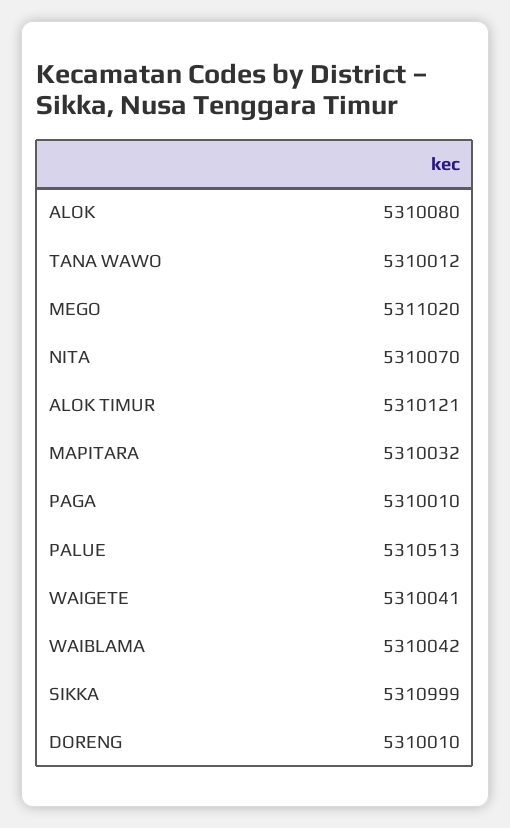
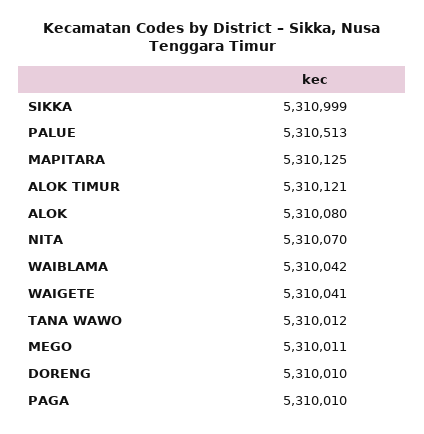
  {
    "ALOK": 5310080,
    "TANA WAWO": 5310012,
-   "MEGO": 5311020,
+   "MEGO": 5310011,
    "NITA": 5310070,
    "ALOK TIMUR": 5310121,
-   "MAPITARA": 5310032,
+   "MAPITARA": 5310125,
    "PAGA": 5310010,
    "PALUE": 5310513,
    "WAIGETE": 5310041,
    "WAIBLAMA": 5310042,
    "SIKKA": 5310999,
    "DORENG": 5310010
  }

